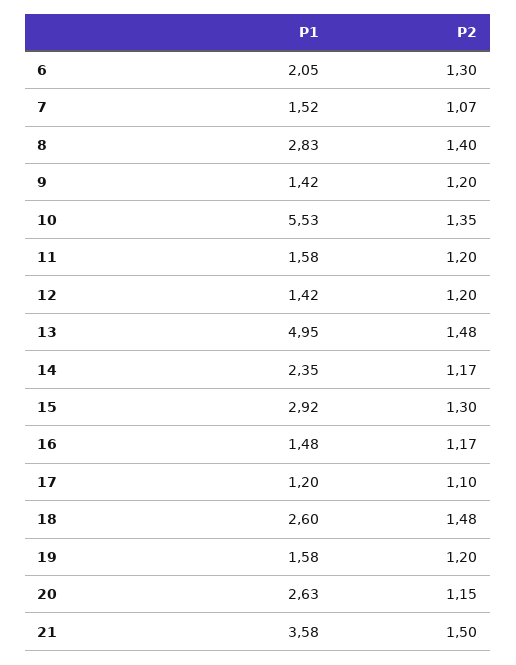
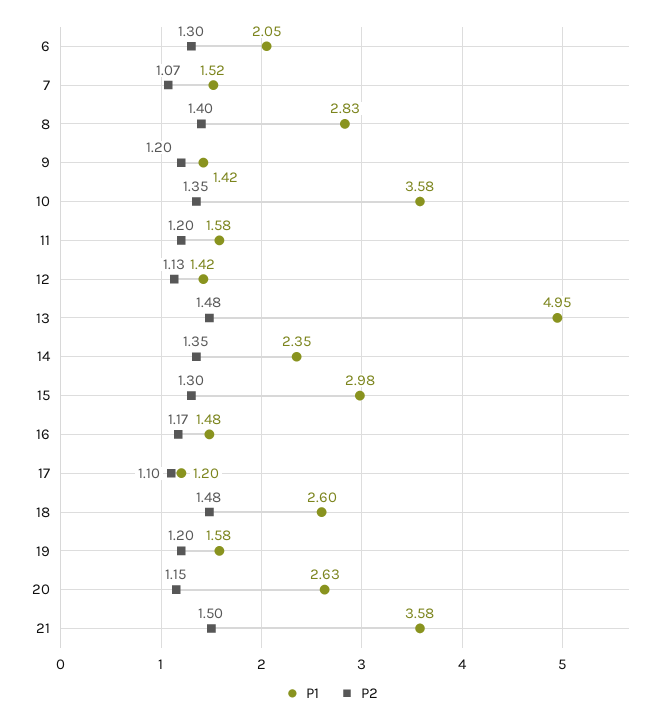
  {
    "P1": {
      "6": 2.05,
      "7": 1.52,
      "8": 2.83,
      "9": 1.42,
-     "10": 5.53,
+     "10": 3.58,
      "11": 1.58,
      "12": 1.42,
      "13": 4.95,
      "14": 2.35,
-     "15": 2.92,
+     "15": 2.98,
      "16": 1.48,
      "17": 1.2,
      "18": 2.6,
      "19": 1.58,
      "20": 2.63,
      "21": 3.58
    },
    "P2": {
      "6": 1.3,
      "7": 1.07,
      "8": 1.4,
      "9": 1.2,
      "10": 1.35,
      "11": 1.2,
-     "12": 1.2,
+     "12": 1.13,
      "13": 1.48,
-     "14": 1.17,
+     "14": 1.35,
      "15": 1.3,
      "16": 1.17,
      "17": 1.1,
      "18": 1.48,
      "19": 1.2,
      "20": 1.15,
      "21": 1.5
    }
  }

